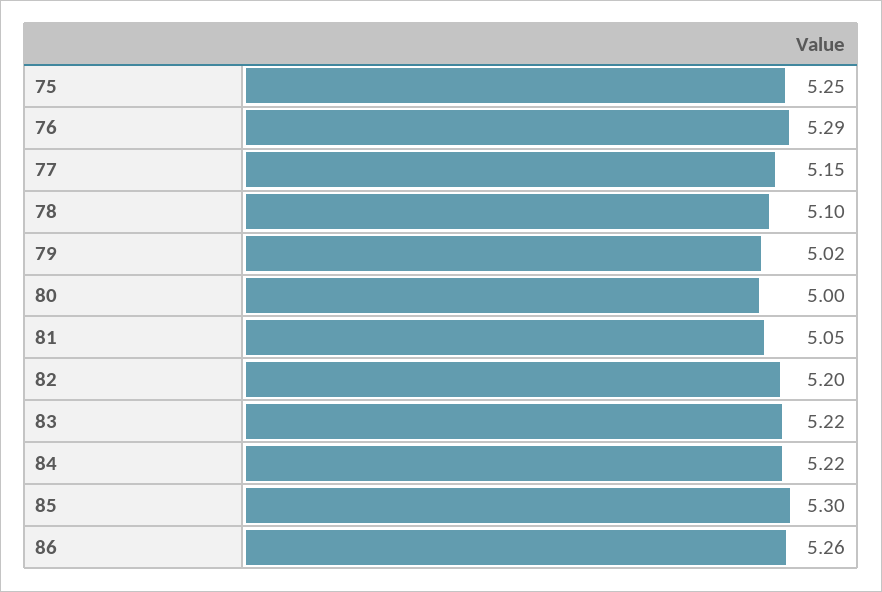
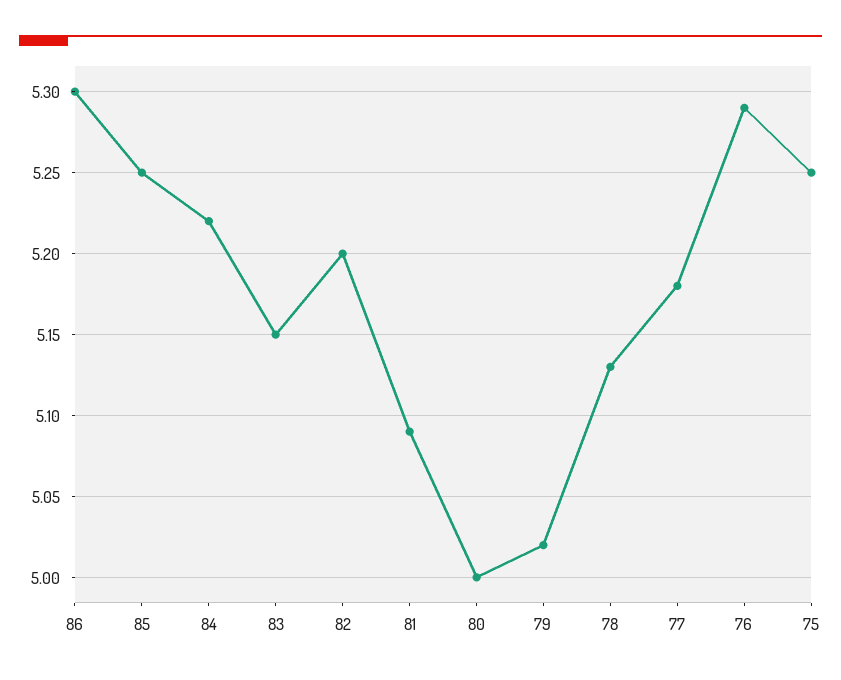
  {
    "75": 5.25,
    "76": 5.29,
-   "77": 5.15,
+   "77": 5.18,
-   "78": 5.1,
+   "78": 5.13,
    "79": 5.02,
    "80": 5,
-   "81": 5.05,
+   "81": 5.09,
    "82": 5.2,
-   "83": 5.22,
+   "83": 5.15,
    "84": 5.22,
-   "85": 5.3,
+   "85": 5.25,
-   "86": 5.26
+   "86": 5.3
  }

